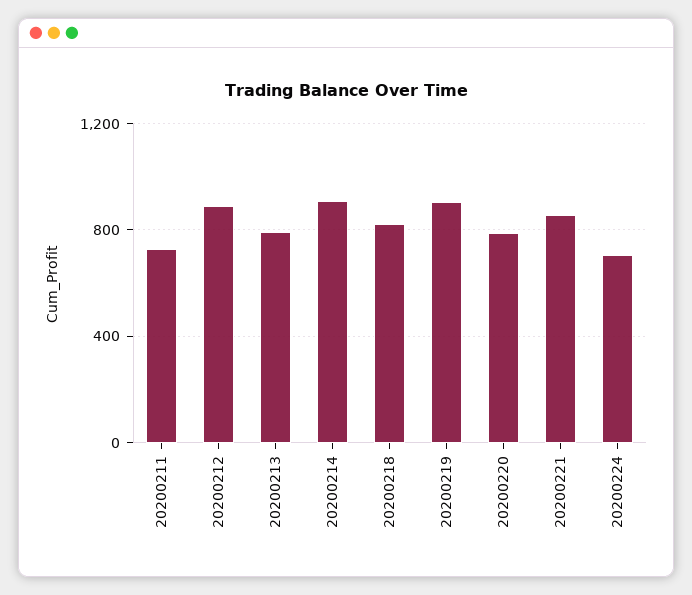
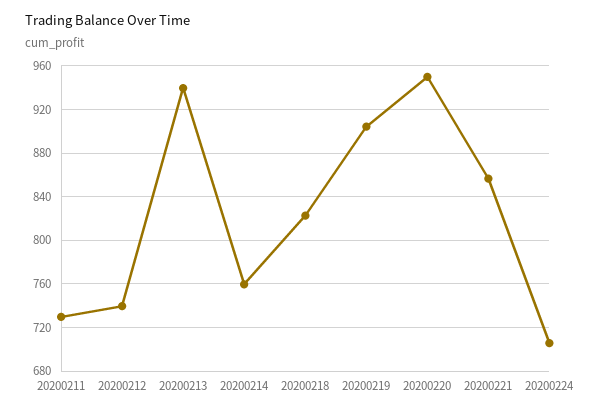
  {
    "20200211": 730,
-   "20200212": 900,
+   "20200212": 740,
-   "20200213": 800,
+   "20200213": 940,
-   "20200214": 900,
+   "20200214": 760,
    "20200218": 820,
    "20200219": 900,
-   "20200220": 800,
+   "20200220": 950,
    "20200221": 860,
    "20200224": 710
  }

